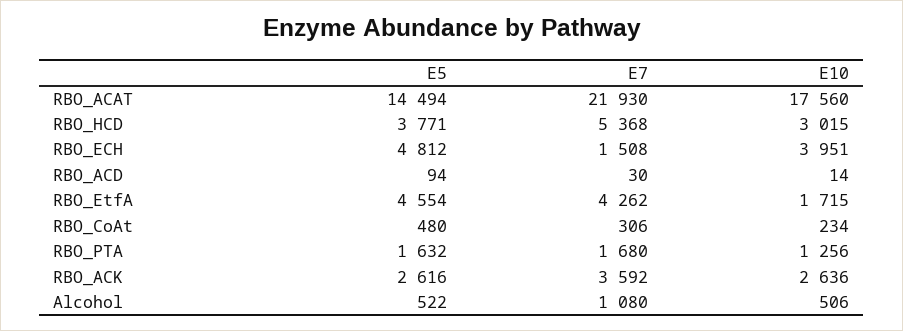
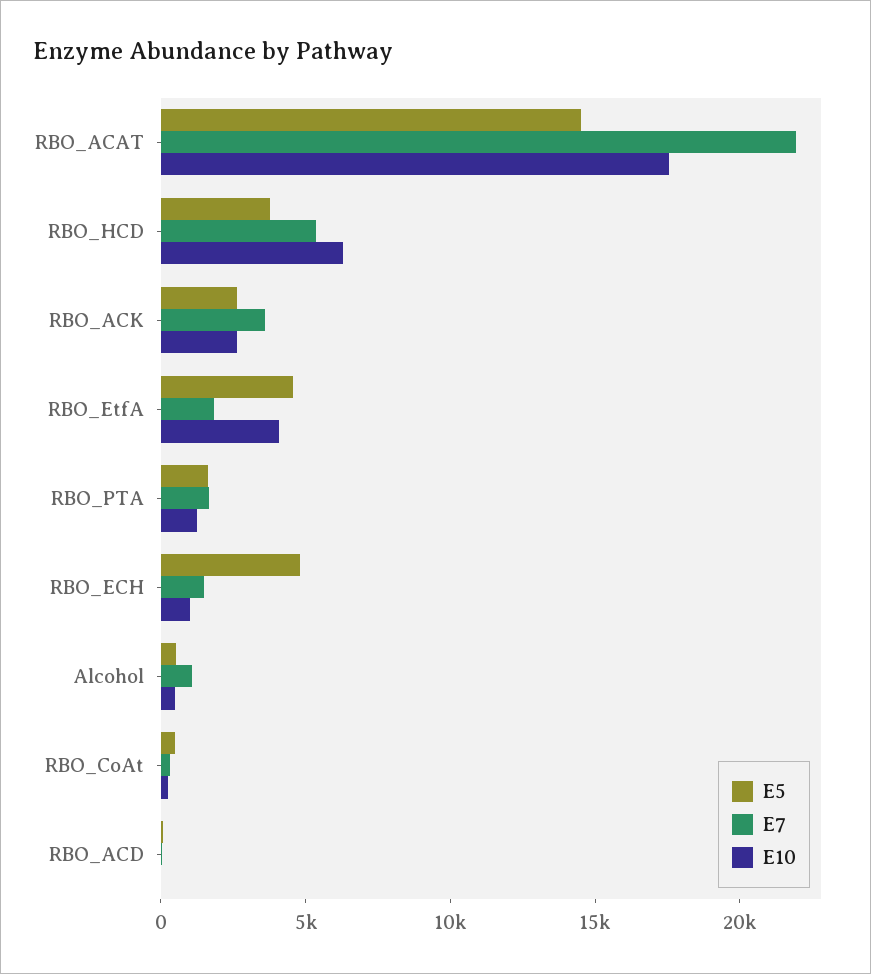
  {
    "E5": {
      "RBO_ACAT": 14494,
      "RBO_HCD": 3771,
      "RBO_ECH": 4812,
      "RBO_ACD": 94,
      "RBO_EtfA": 4554,
      "RBO_CoAt": 480,
      "RBO_PTA": 1632,
      "RBO_ACK": 2616,
      "Alcohol": 522
    },
    "E7": {
      "RBO_ACAT": 21930,
      "RBO_HCD": 5368,
      "RBO_ECH": 1508,
      "RBO_ACD": 30,
-     "RBO_EtfA": 4262,
+     "RBO_EtfA": 2000,
      "RBO_CoAt": 306,
      "RBO_PTA": 1680,
      "RBO_ACK": 3592,
      "Alcohol": 1080
    },
    "E10": {
      "RBO_ACAT": 17560,
-     "RBO_HCD": 3015,
+     "RBO_HCD": 6000,
-     "RBO_ECH": 3951,
+     "RBO_ECH": 1000,
      "RBO_ACD": 14,
-     "RBO_EtfA": 1715,
+     "RBO_EtfA": 4000,
      "RBO_CoAt": 234,
      "RBO_PTA": 1256,
      "RBO_ACK": 2636,
      "Alcohol": 506
    }
  }

